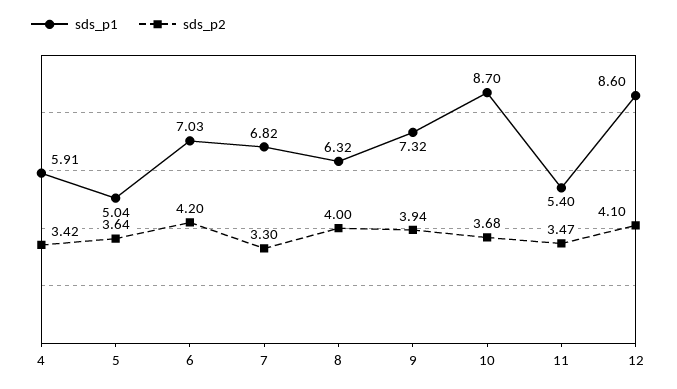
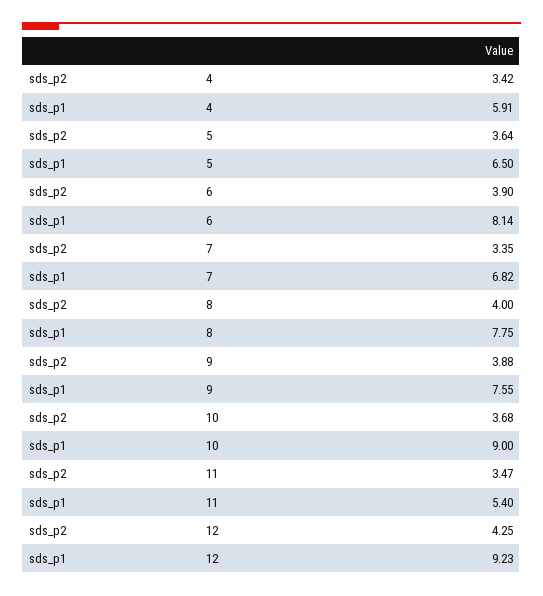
  {
    "sds_p1": {
      "4": 5.91,
-     "5": 5.04,
+     "5": 6.5,
-     "6": 7.03,
+     "6": 8.14,
      "7": 6.82,
-     "8": 6.32,
+     "8": 7.75,
-     "9": 7.32,
+     "9": 7.55,
-     "10": 8.7,
+     "10": 9,
      "11": 5.4,
-     "12": 8.6
+     "12": 9.23
    },
    "sds_p2": {
      "4": 3.42,
      "5": 3.64,
-     "6": 4.2,
+     "6": 3.9,
-     "7": 3.3,
+     "7": 3.35,
      "8": 4,
-     "9": 3.94,
+     "9": 3.88,
      "10": 3.68,
      "11": 3.47,
-     "12": 4.1
+     "12": 4.25
    }
  }

